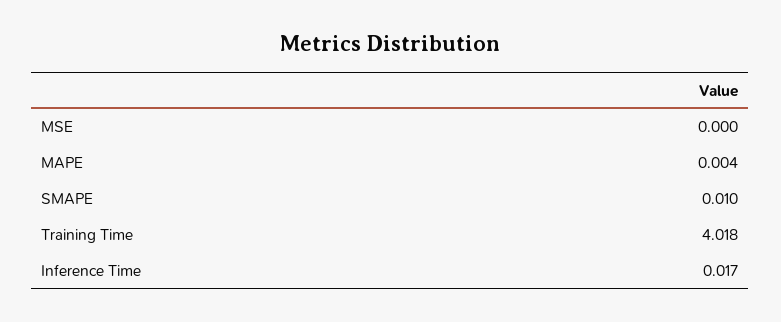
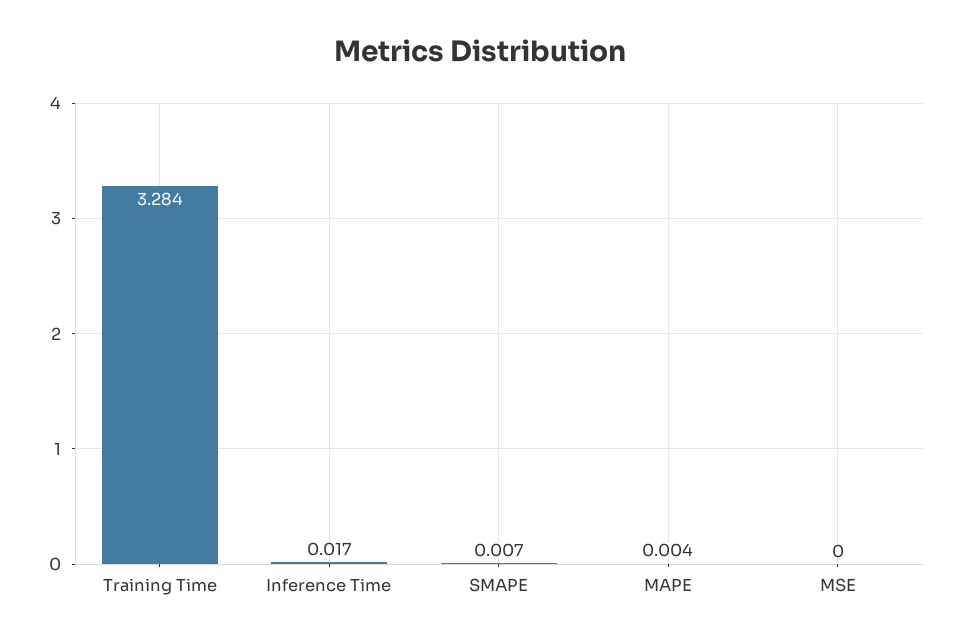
  {
    "MSE": 0,
    "MAPE": 0.004,
-   "SMAPE": 0.01,
+   "SMAPE": 0.007,
-   "Training Time": 4.018,
+   "Training Time": 3.284,
    "Inference Time": 0.017
  }

